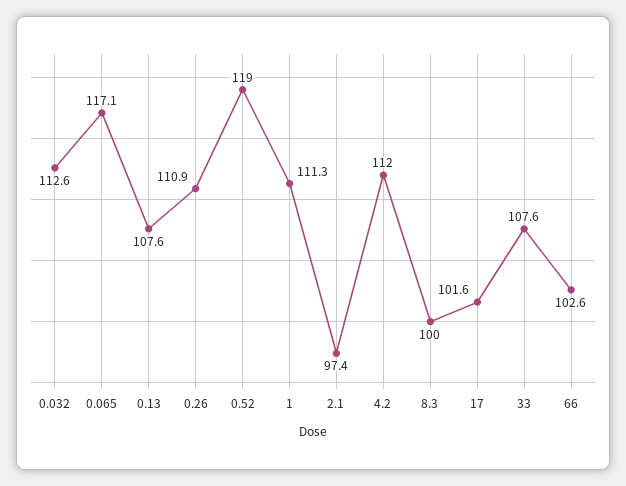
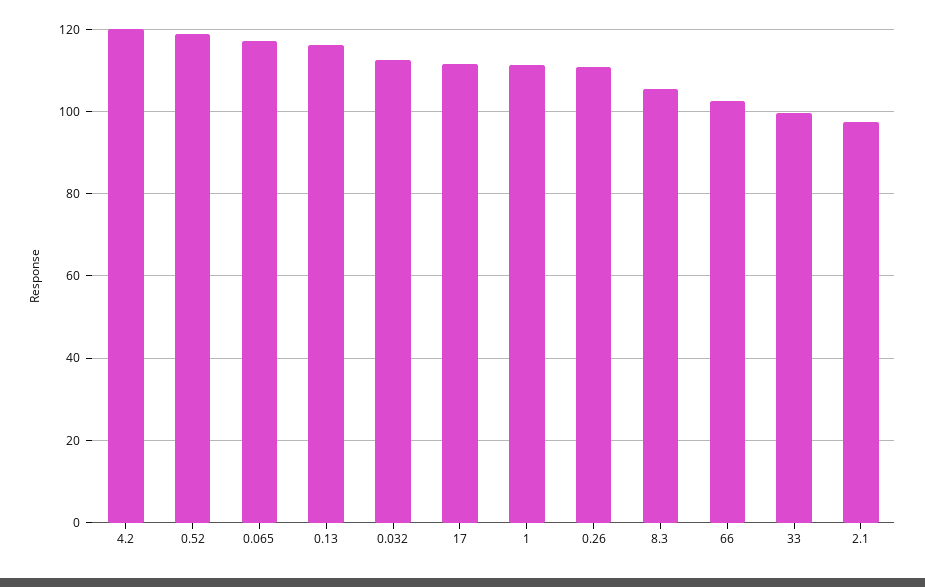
  {
    "0.032": 112.6,
    "0.065": 117.1,
-   "0.13": 107.6,
+   "0.13": 116,
    "0.26": 110.9,
    "0.52": 119,
    "1": 111.3,
    "2.1": 97.4,
-   "4.2": 112,
+   "4.2": 120,
-   "8.3": 100,
+   "8.3": 106,
-   "17": 101.6,
+   "17": 112,
-   "33": 107.6,
+   "33": 100,
    "66": 102.6
  }

